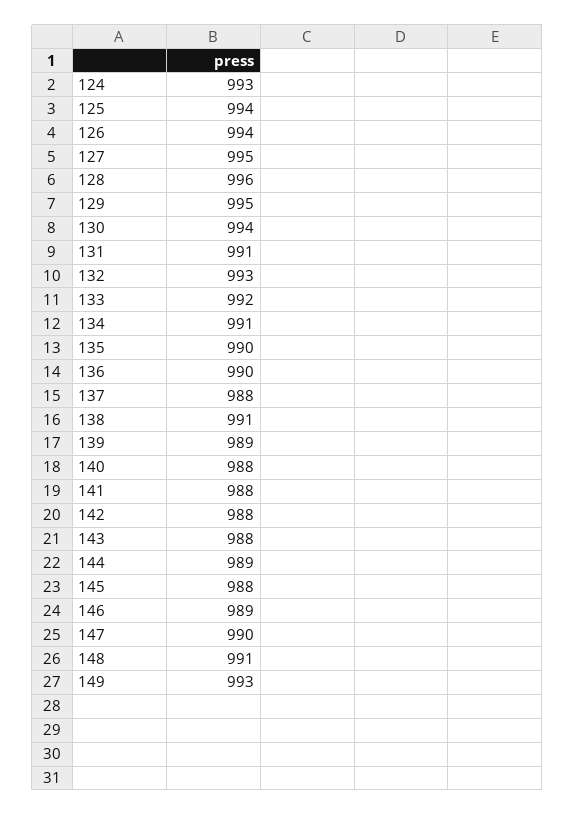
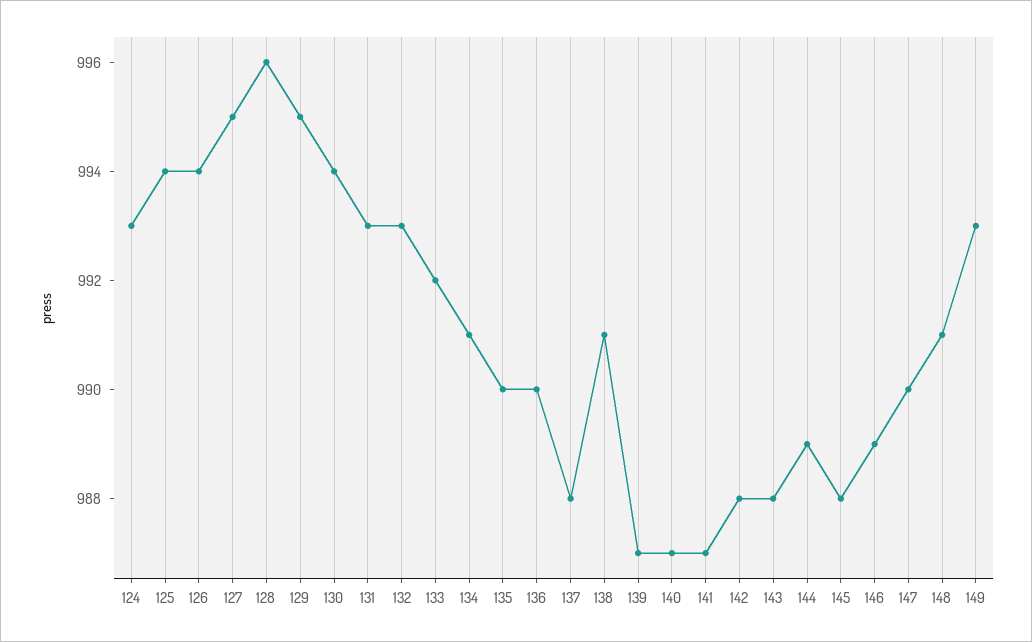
  {
    "124": 993,
    "125": 994,
    "126": 994,
    "127": 995,
    "128": 996,
    "129": 995,
    "130": 994,
-   "131": 991,
+   "131": 993,
    "132": 993,
    "133": 992,
    "134": 991,
    "135": 990,
    "136": 990,
    "137": 988,
    "138": 991,
-   "139": 989,
+   "139": 987,
-   "140": 988,
+   "140": 987,
-   "141": 988,
+   "141": 987,
    "142": 988,
    "143": 988,
    "144": 989,
    "145": 988,
    "146": 989,
    "147": 990,
    "148": 991,
    "149": 993
  }

